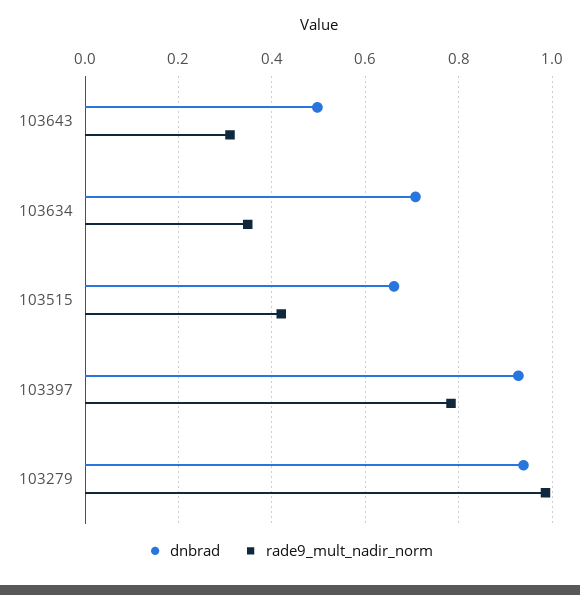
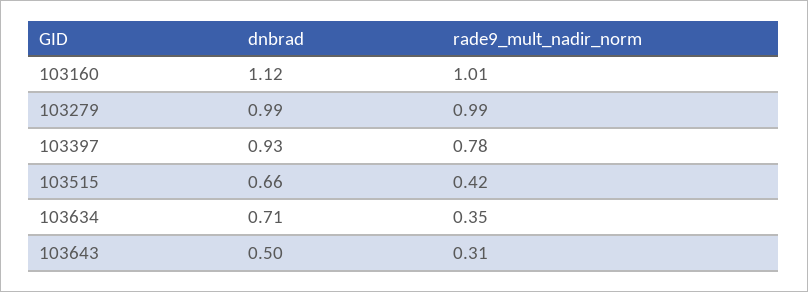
  {
    "dnbrad": {
      "103643": 0.5,
      "103634": 0.71,
      "103515": 0.66,
      "103397": 0.93,
-     "103279": 0.94
+     "103279": 0.99,
+     "103160": 1.12
    },
    "rade9_mult_nadir_norm": {
      "103643": 0.31,
      "103634": 0.35,
      "103515": 0.42,
      "103397": 0.78,
-     "103279": 0.99
+     "103279": 0.99,
+     "103160": 1.01
    }
  }

